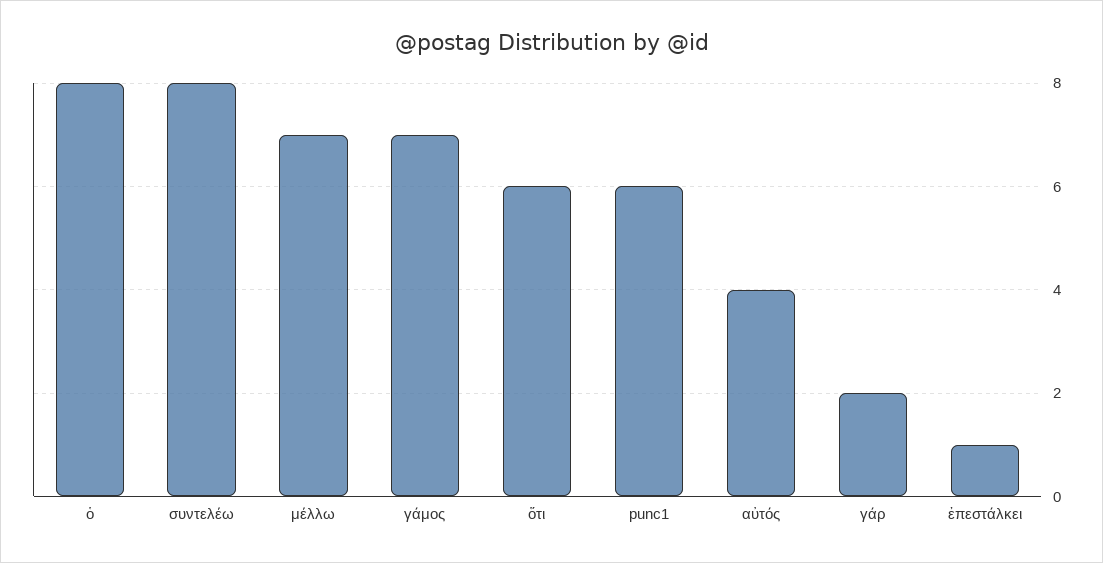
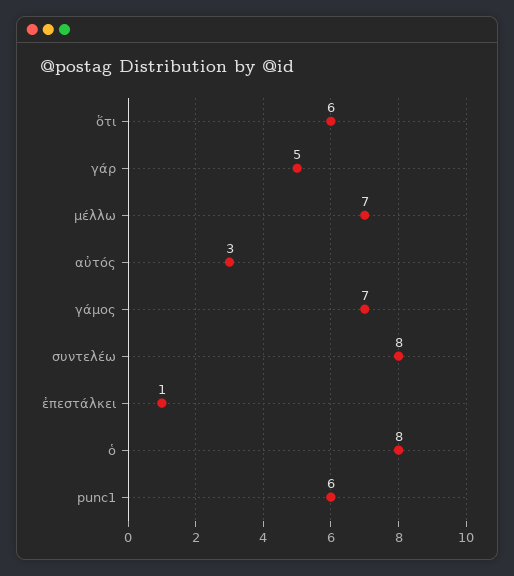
  {
    "ὁ": 8,
    "συντελέω": 8,
    "μέλλω": 7,
    "γάμος": 7,
    "ὅτι": 6,
    "punc1": 6,
-   "αὐτός": 4,
+   "αὐτός": 3,
-   "γάρ": 2,
+   "γάρ": 5,
    "ἐπεστάλκει": 1
  }

